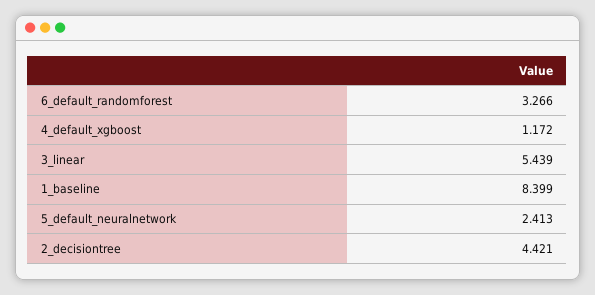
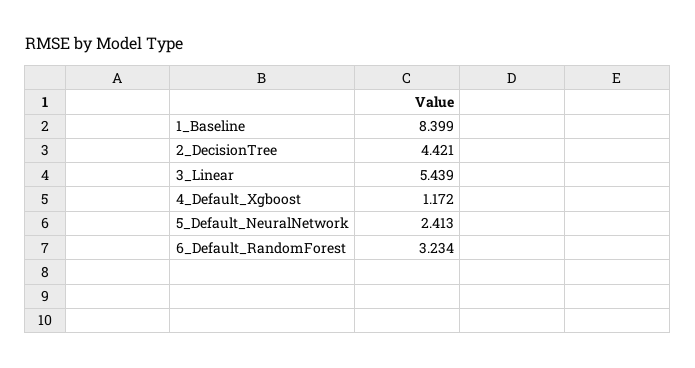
  {
-   "6_default_randomforest": 3.266,
+   "6_default_randomforest": 3.234,
    "4_default_xgboost": 1.172,
    "3_linear": 5.439,
    "1_baseline": 8.399,
    "5_default_neuralnetwork": 2.413,
    "2_decisiontree": 4.421
  }

